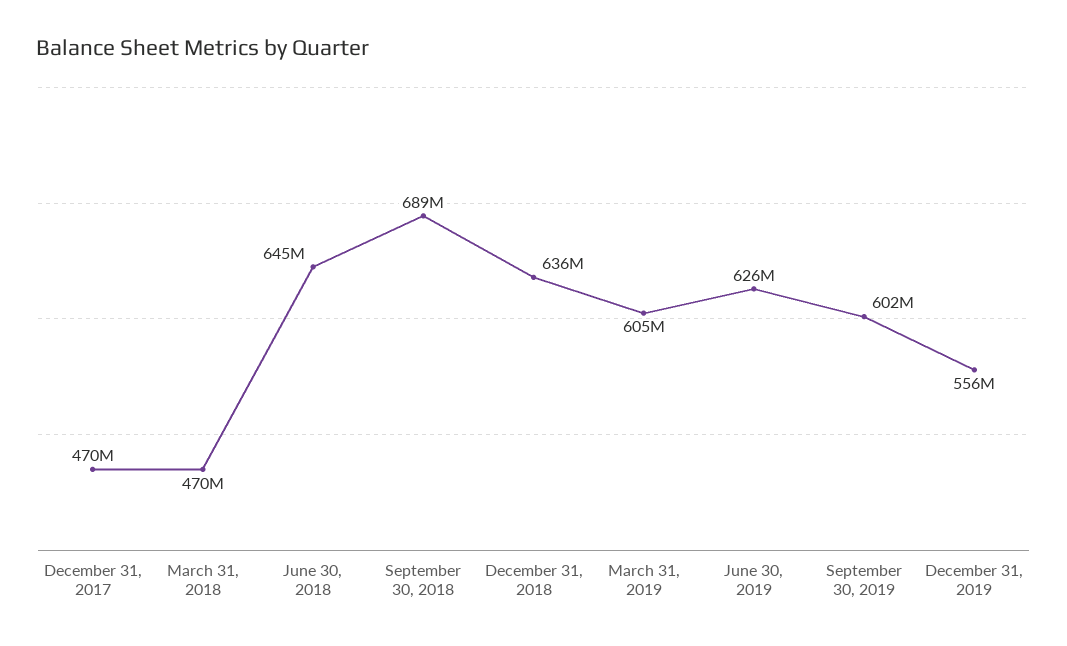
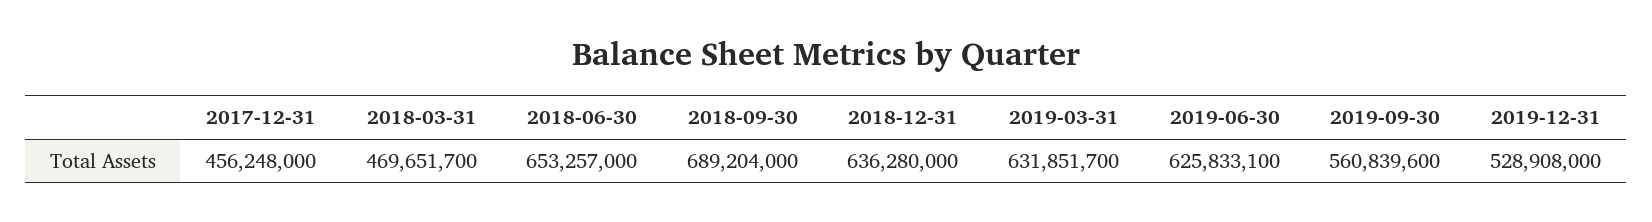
  {
-   "December 31, 2017": 470000000,
+   "December 31, 2017": 456248000,
    "March 31, 2018": 469651700,
-   "June 30, 2018": 645000000,
+   "June 30, 2018": 653257000,
    "September 30, 2018": 689204000,
    "December 31, 2018": 636280000,
-   "March 31, 2019": 605000000,
+   "March 31, 2019": 631851700,
    "June 30, 2019": 625833100,
-   "September 30, 2019": 602000000,
+   "September 30, 2019": 560839600,
-   "December 31, 2019": 556000000
+   "December 31, 2019": 528908000
  }

